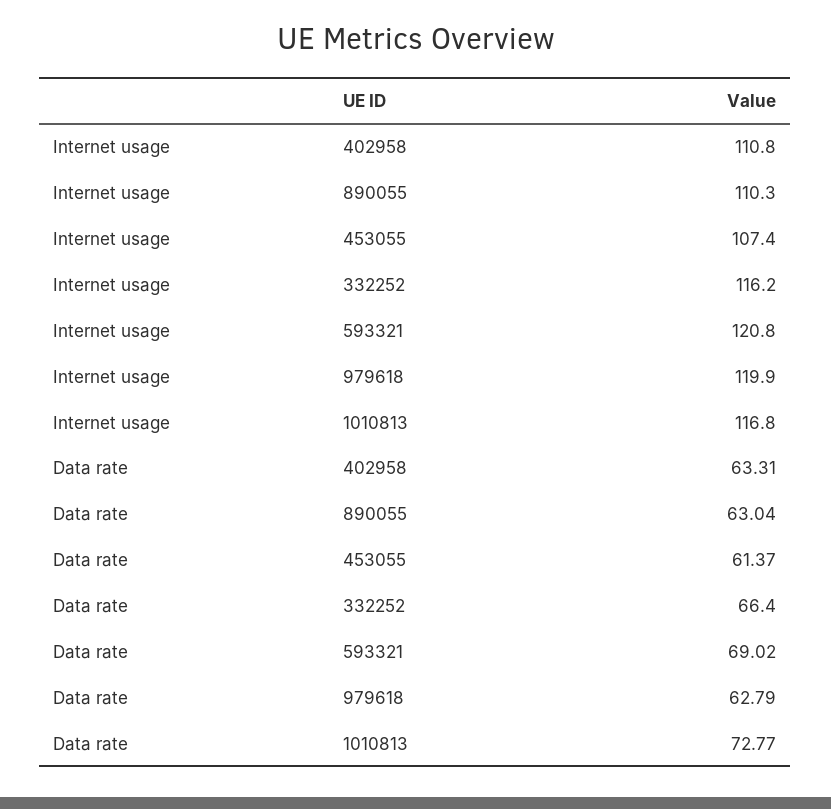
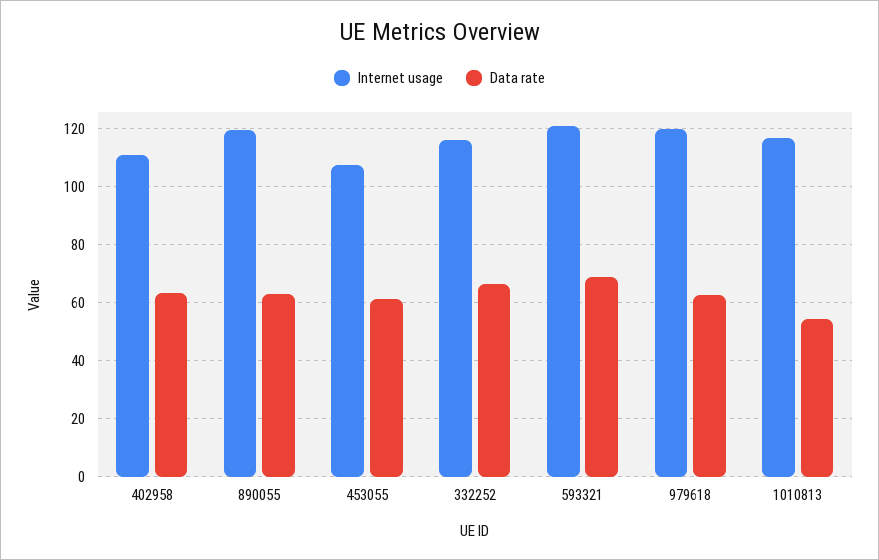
  {
    "Internet usage": {
      "402958": 110.8,
-     "890055": 110.3,
+     "890055": 120,
      "453055": 107.4,
      "332252": 116.2,
      "593321": 120.8,
      "979618": 119.9,
      "1010813": 116.8
    },
    "Data rate": {
      "402958": 63.31,
      "890055": 63.04,
      "453055": 61.37,
      "332252": 66.4,
      "593321": 69.02,
      "979618": 62.79,
-     "1010813": 72.77
+     "1010813": 55
    }
  }

